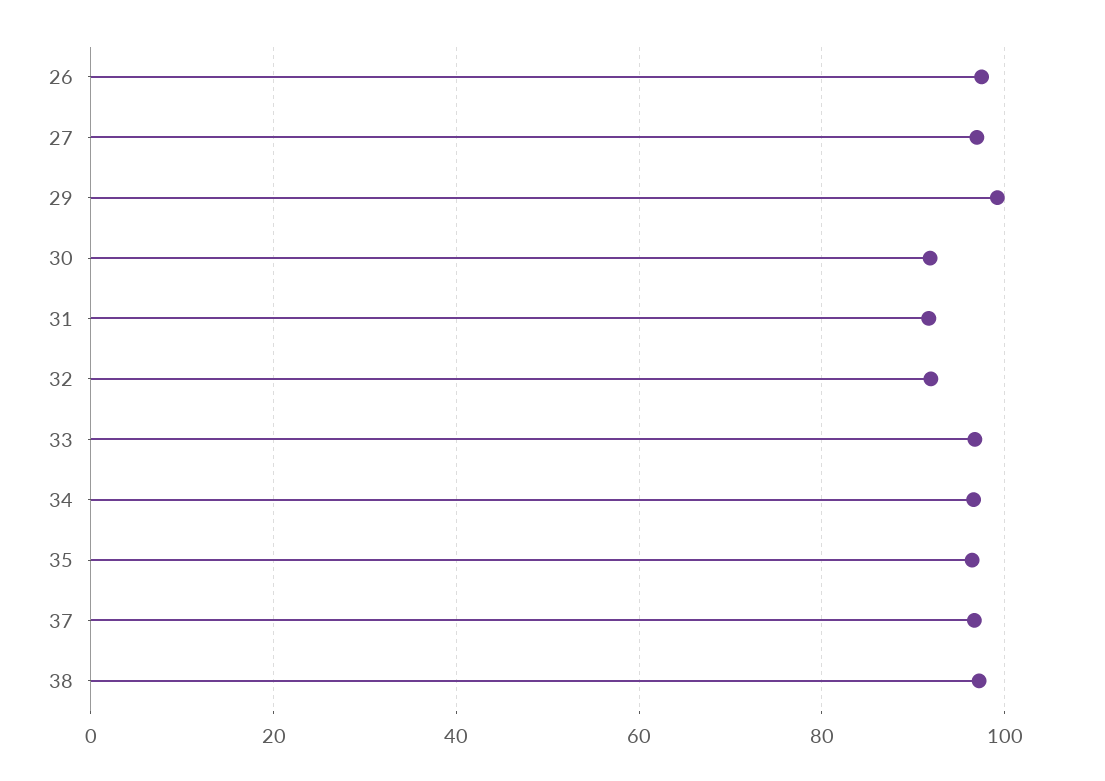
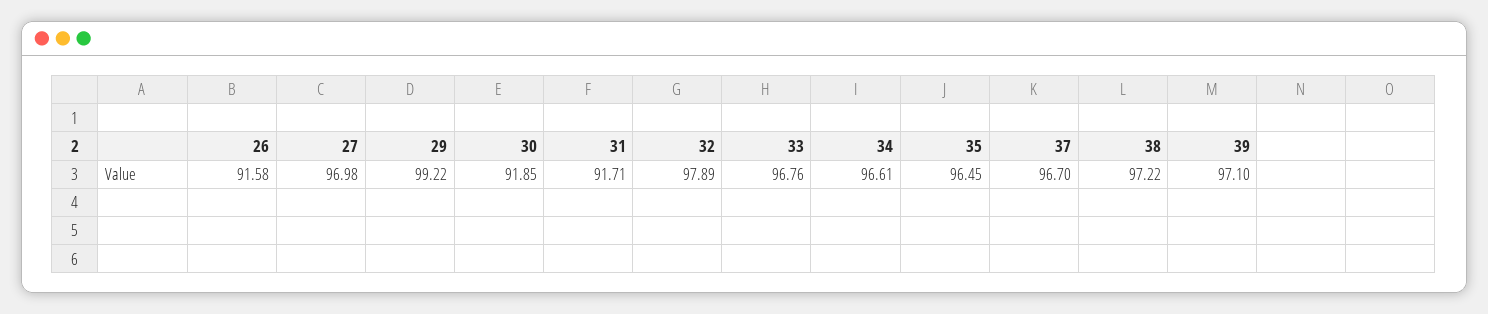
  {
-   "26": 98,
+   "26": 91.58,
    "27": 96.98,
    "29": 99.22,
    "30": 91.85,
    "31": 91.71,
-   "32": 92,
+   "32": 97.89,
    "33": 96.76,
    "34": 96.61,
    "35": 96.45,
    "37": 96.7,
-   "38": 97.22
+   "38": 97.22,
+   "39": 97.1
  }

